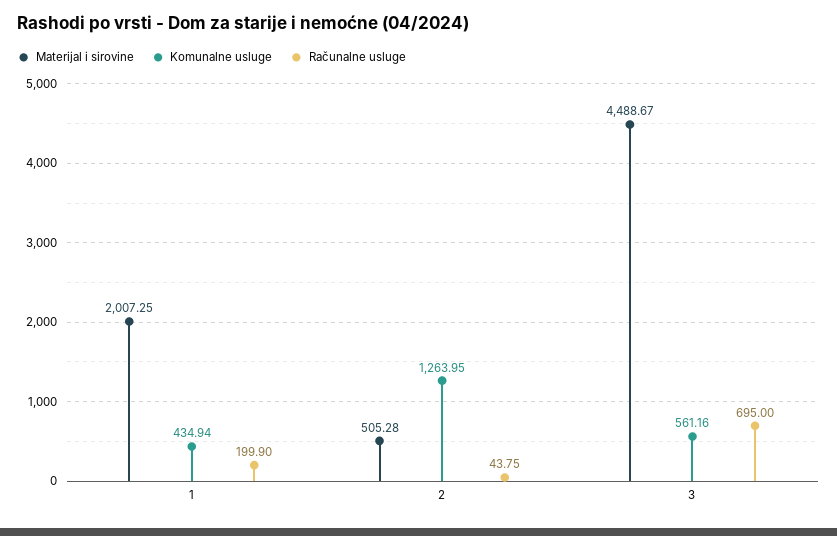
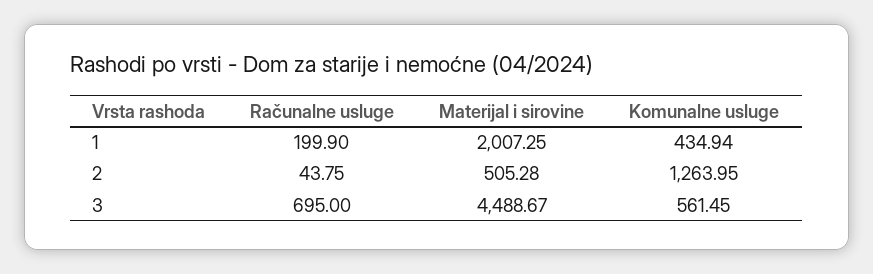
  {
    "Materijal i sirovine": {
      "1": 2007.25,
      "2": 505.28,
      "3": 4488.67
    },
    "Komunalne usluge": {
      "1": 434.94,
      "2": 1263.95,
-     "3": 561.16
+     "3": 561.45
    },
    "Računalne usluge": {
      "1": 199.9,
      "2": 43.75,
      "3": 695
    }
  }

